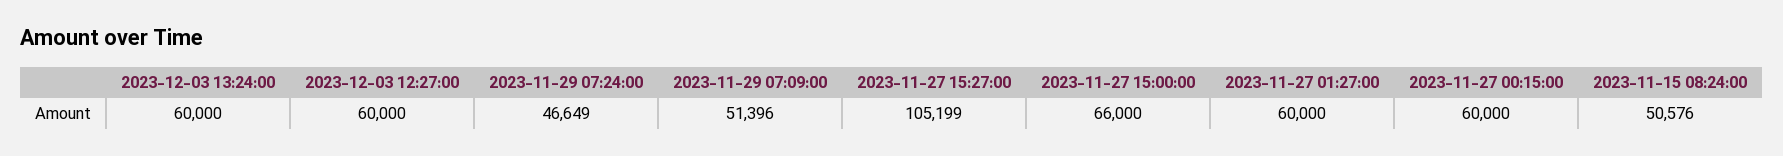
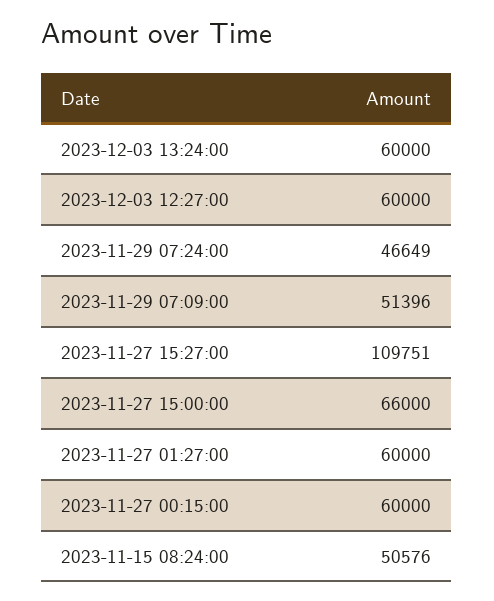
  {
    "2023-12-03 13:24:00": 60000,
    "2023-12-03 12:27:00": 60000,
    "2023-11-29 07:24:00": 46649,
    "2023-11-29 07:09:00": 51396,
-   "2023-11-27 15:27:00": 105199,
+   "2023-11-27 15:27:00": 109751,
    "2023-11-27 15:00:00": 66000,
    "2023-11-27 01:27:00": 60000,
    "2023-11-27 00:15:00": 60000,
    "2023-11-15 08:24:00": 50576
  }

